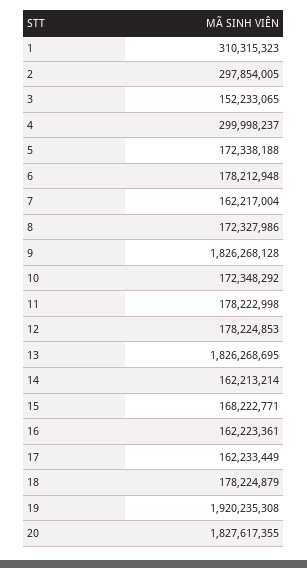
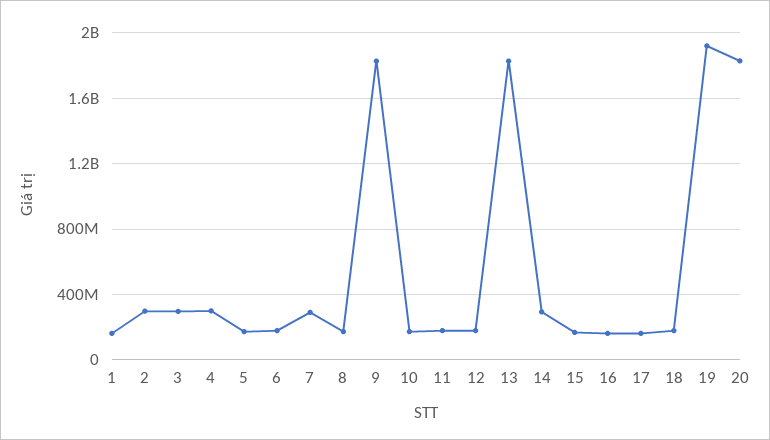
  {
-   "1": 310315323,
+   "1": 150000000,
    "2": 297854005,
-   "3": 152233065,
+   "3": 300000000,
    "4": 299998237,
    "5": 172338188,
    "6": 178212948,
-   "7": 162217004,
+   "7": 300000000,
    "8": 172327986,
    "9": 1826268128,
    "10": 172348292,
    "11": 178222998,
    "12": 178224853,
    "13": 1826268695,
-   "14": 162213214,
+   "14": 300000000,
    "15": 168222771,
    "16": 162223361,
    "17": 162233449,
    "18": 178224879,
    "19": 1920235308,
    "20": 1827617355
  }

